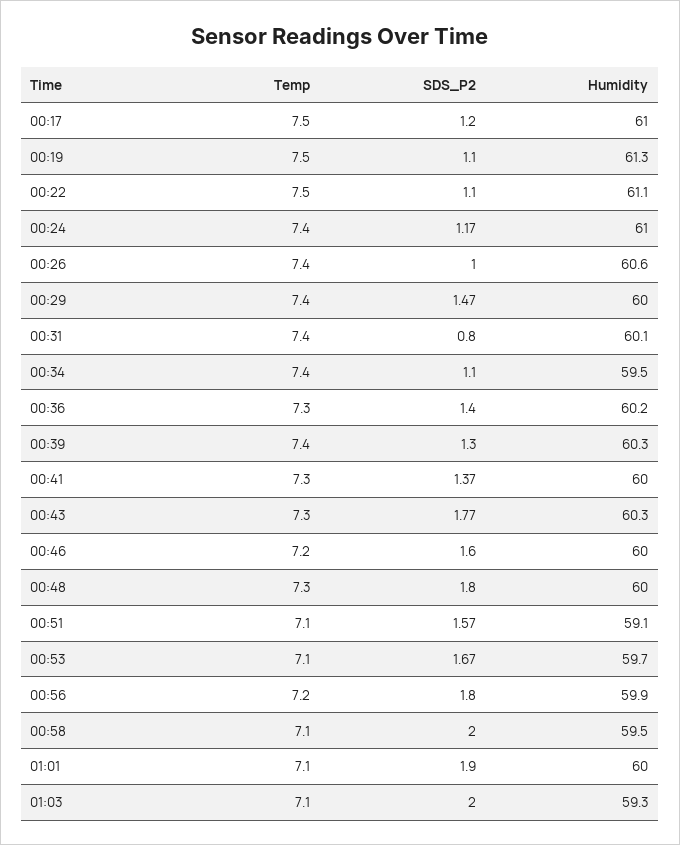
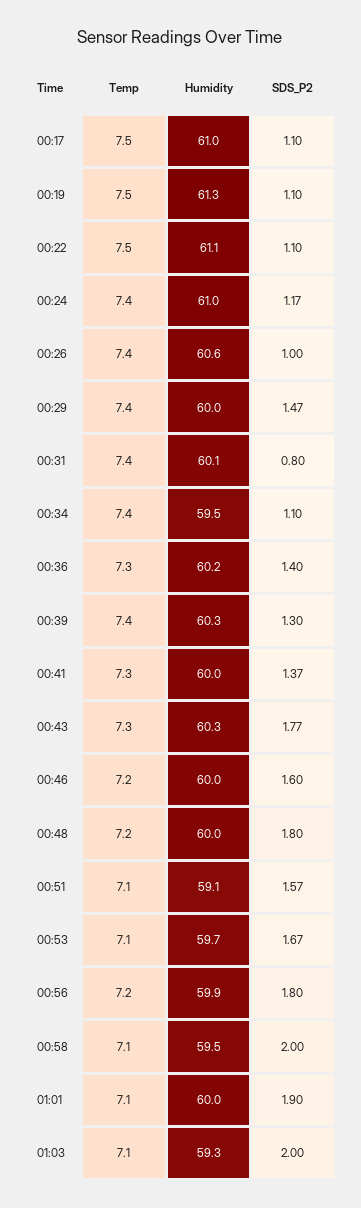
  {
    "Temp": {
      "00:17": 7.5,
      "00:19": 7.5,
      "00:22": 7.5,
      "00:24": 7.4,
      "00:26": 7.4,
      "00:29": 7.4,
      "00:31": 7.4,
      "00:34": 7.4,
      "00:36": 7.3,
      "00:39": 7.4,
      "00:41": 7.3,
      "00:43": 7.3,
      "00:46": 7.2,
-     "00:48": 7.3,
+     "00:48": 7.2,
      "00:51": 7.1,
      "00:53": 7.1,
      "00:56": 7.2,
      "00:58": 7.1,
      "01:01": 7.1,
      "01:03": 7.1
    },
    "SDS_P2": {
-     "00:17": 1.2,
+     "00:17": 1.1,
      "00:19": 1.1,
      "00:22": 1.1,
      "00:24": 1.17,
      "00:26": 1,
      "00:29": 1.47,
      "00:31": 0.8,
      "00:34": 1.1,
      "00:36": 1.4,
      "00:39": 1.3,
      "00:41": 1.37,
      "00:43": 1.77,
      "00:46": 1.6,
      "00:48": 1.8,
      "00:51": 1.57,
      "00:53": 1.67,
      "00:56": 1.8,
      "00:58": 2,
      "01:01": 1.9,
      "01:03": 2
    },
    "Humidity": {
      "00:17": 61,
      "00:19": 61.3,
      "00:22": 61.1,
      "00:24": 61,
      "00:26": 60.6,
      "00:29": 60,
      "00:31": 60.1,
      "00:34": 59.5,
      "00:36": 60.2,
      "00:39": 60.3,
      "00:41": 60,
      "00:43": 60.3,
      "00:46": 60,
      "00:48": 60,
      "00:51": 59.1,
      "00:53": 59.7,
      "00:56": 59.9,
      "00:58": 59.5,
      "01:01": 60,
      "01:03": 59.3
    }
  }

